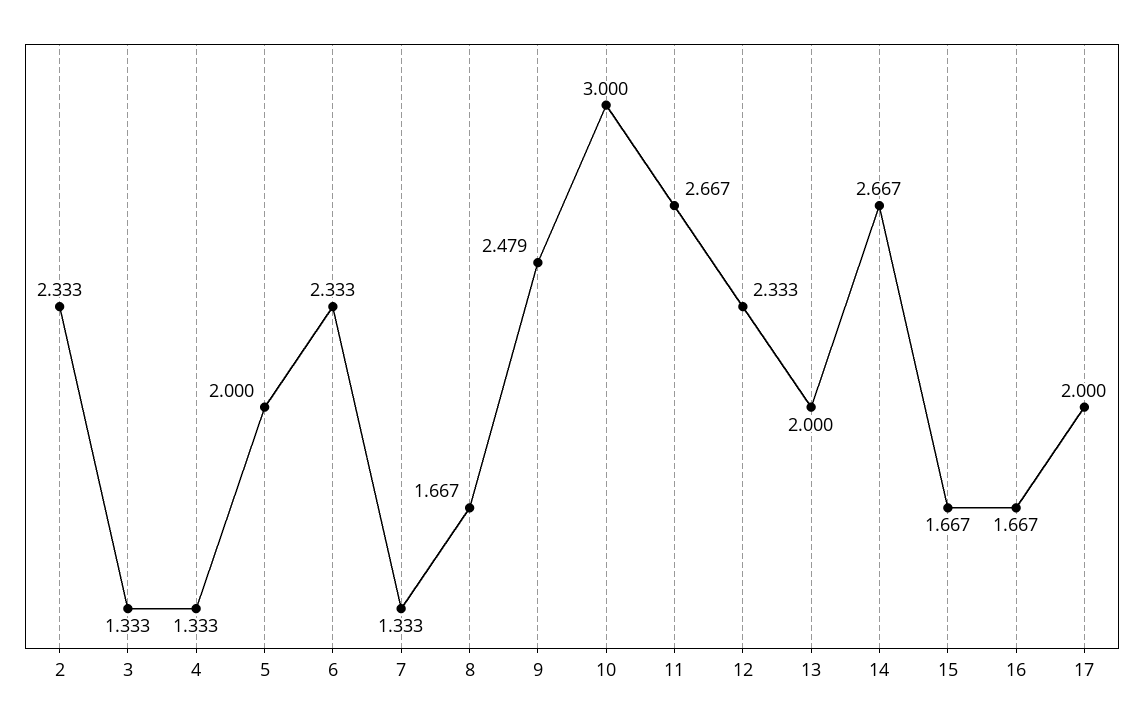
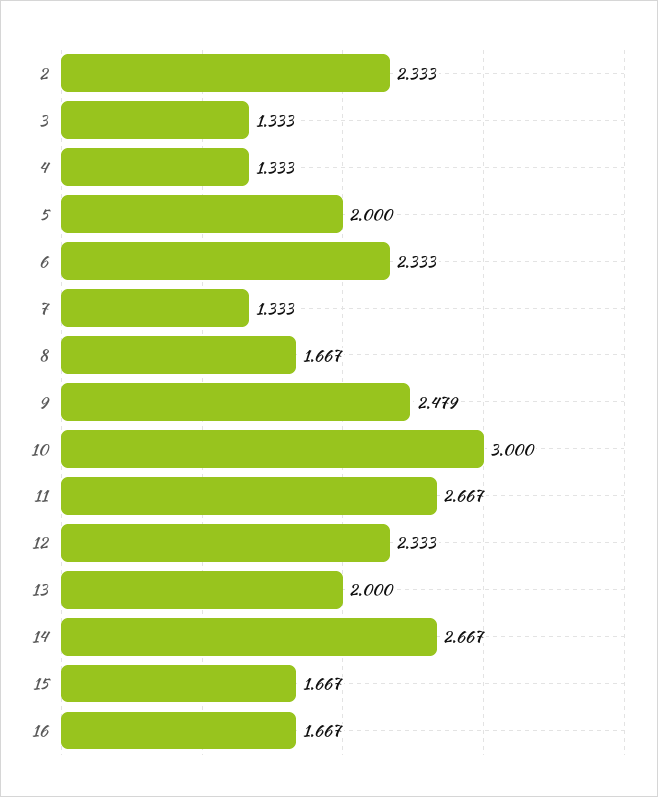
  {
    "2": 2.333,
    "3": 1.333,
    "4": 1.333,
    "5": 2,
    "6": 2.333,
    "7": 1.333,
    "8": 1.667,
    "9": 2.479,
    "10": 3,
    "11": 2.667,
    "12": 2.333,
    "13": 2,
    "14": 2.667,
    "15": 1.667,
-   "16": 1.667,
+   "16": 1.667
-   "17": 2
  }

